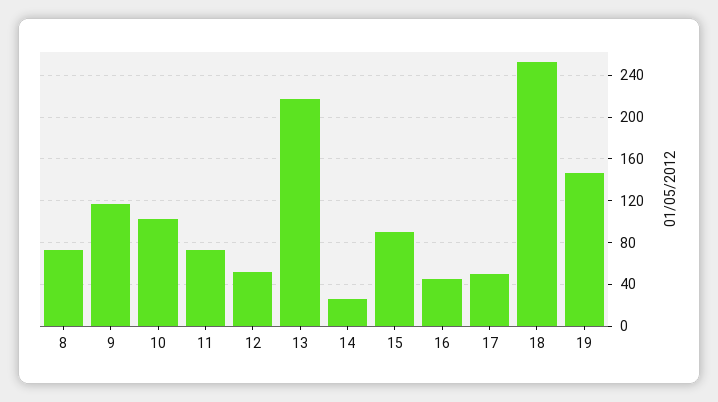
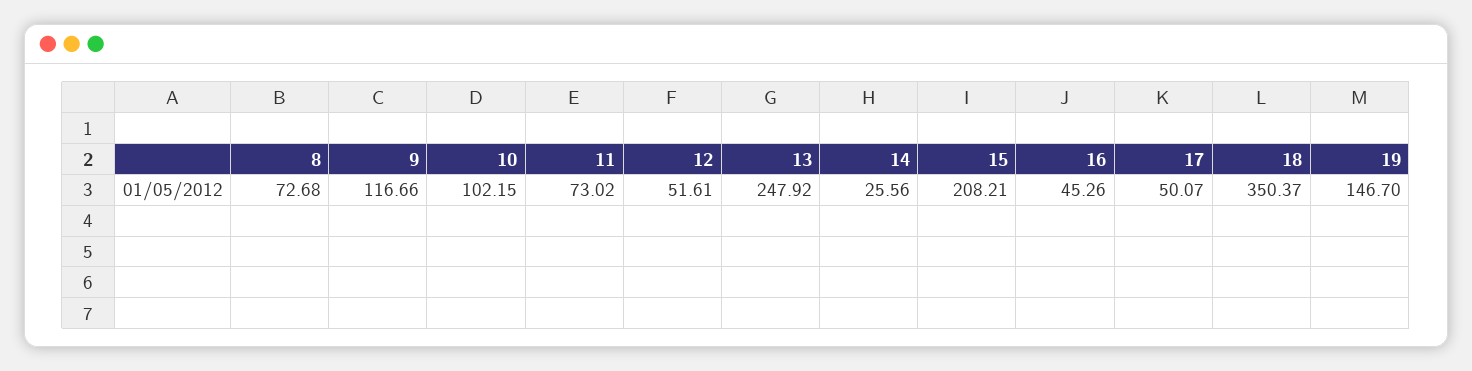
  {
    "8": 72.68,
    "9": 116.66,
    "10": 102.15,
    "11": 73.02,
    "12": 51.61,
-   "13": 220,
+   "13": 247.92,
    "14": 25.56,
-   "15": 90,
+   "15": 208.21,
    "16": 45.26,
    "17": 50.07,
-   "18": 250,
+   "18": 350.37,
    "19": 146.7
  }

